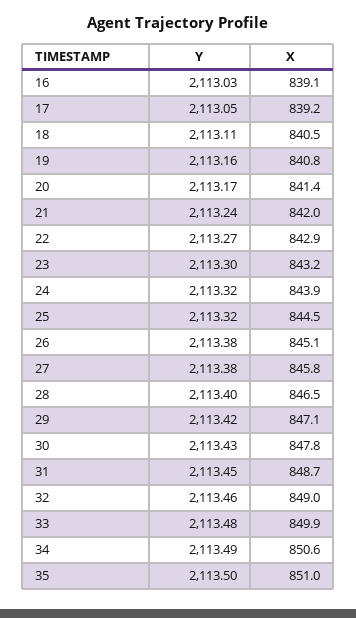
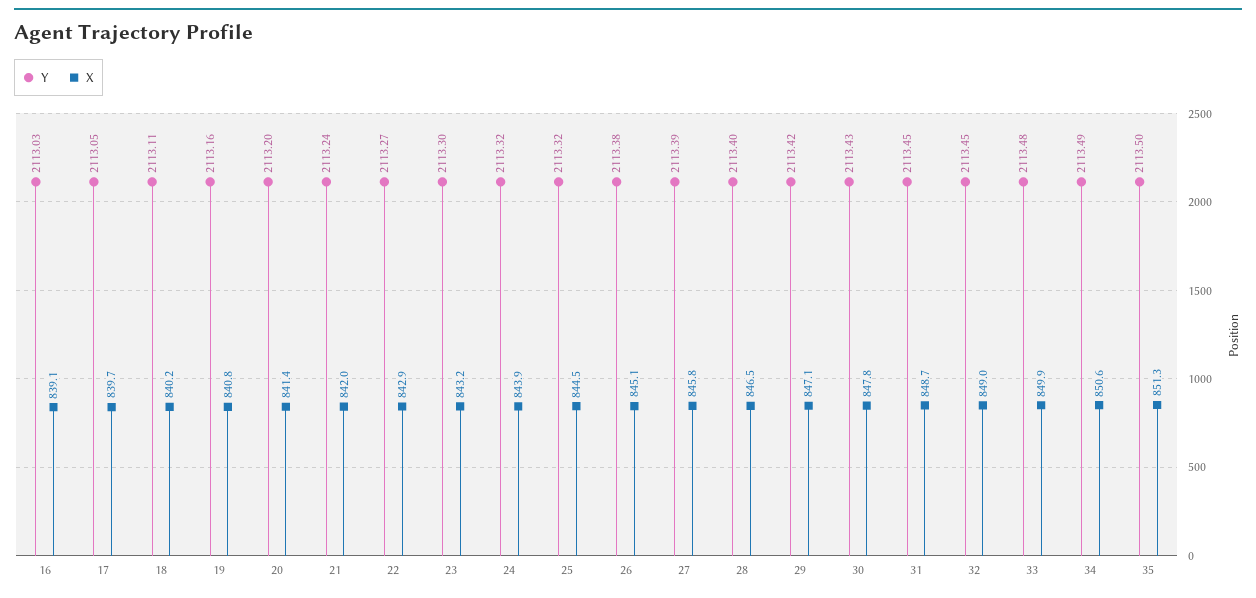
  {
    "Y": {
      "16": 2113.03,
      "17": 2113.05,
      "18": 2113.11,
      "19": 2113.16,
-     "20": 2113.17,
+     "20": 2113.2,
      "21": 2113.24,
      "22": 2113.27,
      "23": 2113.3,
      "24": 2113.32,
      "25": 2113.32,
      "26": 2113.38,
-     "27": 2113.38,
+     "27": 2113.39,
      "28": 2113.4,
      "29": 2113.42,
      "30": 2113.43,
      "31": 2113.45,
-     "32": 2113.46,
+     "32": 2113.45,
      "33": 2113.48,
      "34": 2113.49,
      "35": 2113.5
    },
    "X": {
      "16": 839.1,
-     "17": 839.2,
+     "17": 839.7,
-     "18": 840.5,
+     "18": 840.2,
      "19": 840.8,
      "20": 841.4,
      "21": 842,
      "22": 842.9,
      "23": 843.2,
      "24": 843.9,
      "25": 844.5,
      "26": 845.1,
      "27": 845.8,
      "28": 846.5,
      "29": 847.1,
      "30": 847.8,
      "31": 848.7,
      "32": 849,
      "33": 849.9,
      "34": 850.6,
-     "35": 851
+     "35": 851.3
    }
  }

